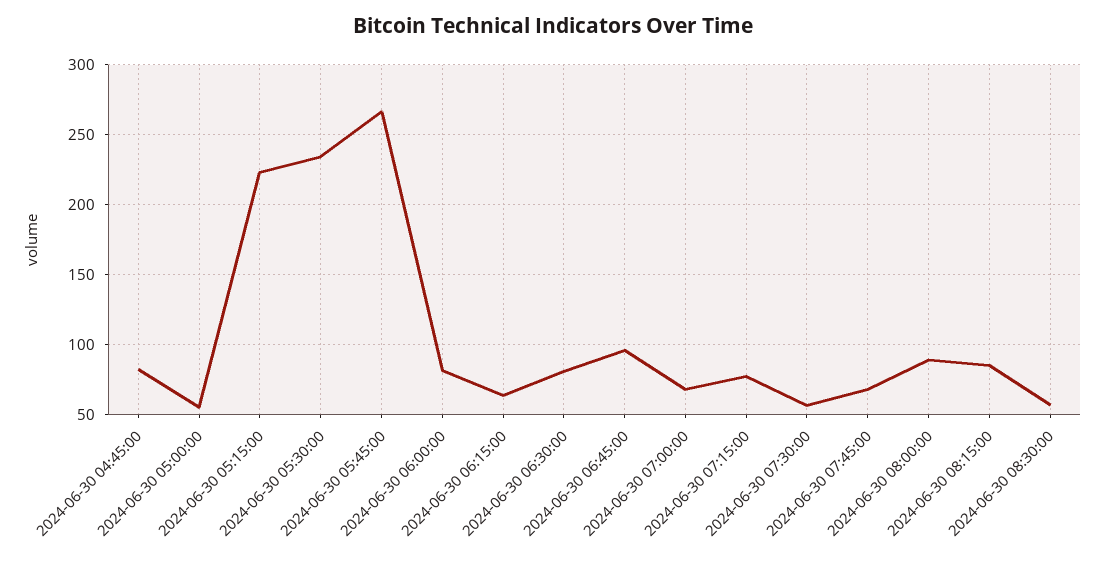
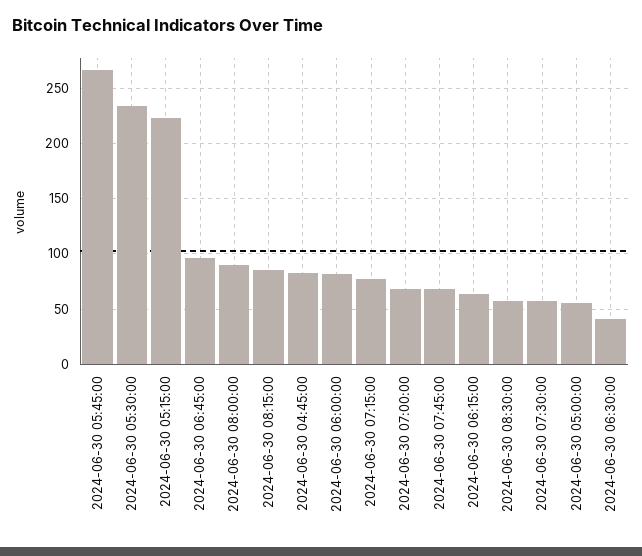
  {
    "2024-06-30 04:45:00": 85,
    "2024-06-30 05:00:00": 55,
    "2024-06-30 05:15:00": 225,
    "2024-06-30 05:30:00": 235,
    "2024-06-30 05:45:00": 265,
    "2024-06-30 06:00:00": 80,
    "2024-06-30 06:15:00": 65,
-   "2024-06-30 06:30:00": 80,
+   "2024-06-30 06:30:00": 40,
    "2024-06-30 06:45:00": 95,
    "2024-06-30 07:00:00": 70,
    "2024-06-30 07:15:00": 80,
    "2024-06-30 07:30:00": 55,
    "2024-06-30 07:45:00": 70,
    "2024-06-30 08:00:00": 90,
    "2024-06-30 08:15:00": 85,
    "2024-06-30 08:30:00": 55
  }

